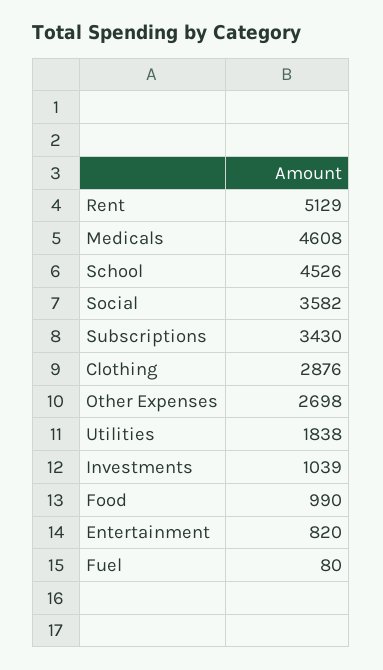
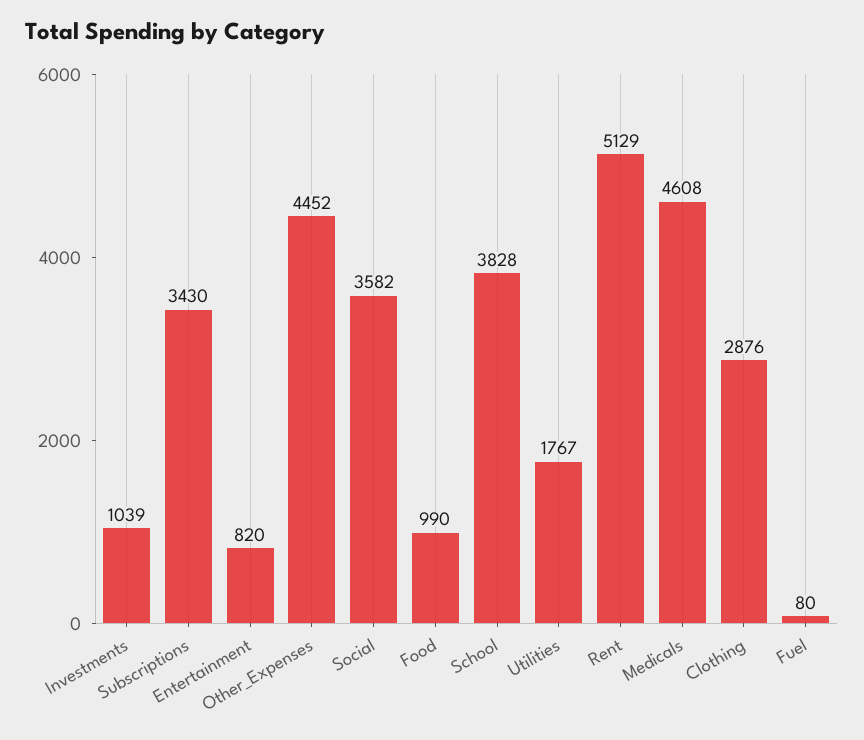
  {
    "Rent": 5129,
    "Medicals": 4608,
-   "School": 4526,
+   "School": 3828,
    "Social": 3582,
    "Subscriptions": 3430,
    "Clothing": 2876,
-   "Other Expenses": 2698,
+   "Other Expenses": 4452,
-   "Utilities": 1838,
+   "Utilities": 1767,
    "Investments": 1039,
    "Food": 990,
    "Entertainment": 820,
    "Fuel": 80
  }

